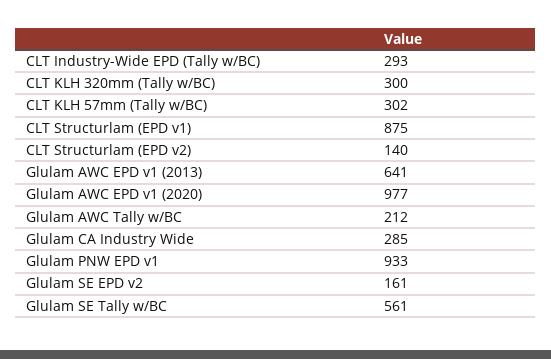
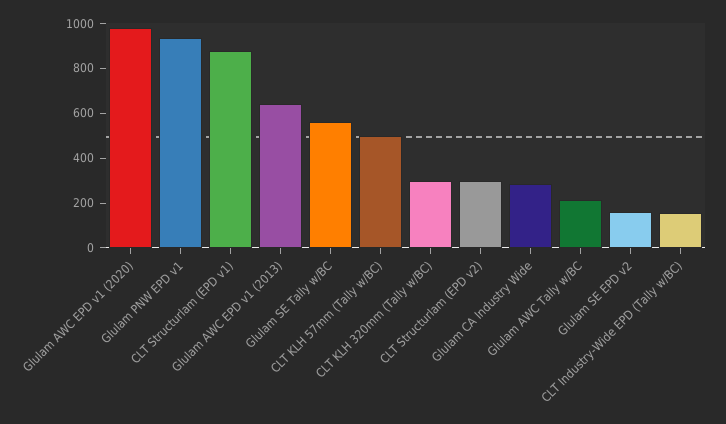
  {
-   "CLT Industry-Wide EPD (Tally w/BC)": 293,
+   "CLT Industry-Wide EPD (Tally w/BC)": 150,
    "CLT KLH 320mm (Tally w/BC)": 300,
-   "CLT KLH 57mm (Tally w/BC)": 302,
+   "CLT KLH 57mm (Tally w/BC)": 500,
    "CLT Structurlam (EPD v1)": 875,
-   "CLT Structurlam (EPD v2)": 140,
+   "CLT Structurlam (EPD v2)": 300,
    "Glulam AWC EPD v1 (2013)": 641,
    "Glulam AWC EPD v1 (2020)": 977,
    "Glulam AWC Tally w/BC": 212,
    "Glulam CA Industry Wide": 285,
    "Glulam PNW EPD v1": 933,
    "Glulam SE EPD v2": 161,
    "Glulam SE Tally w/BC": 561
  }

